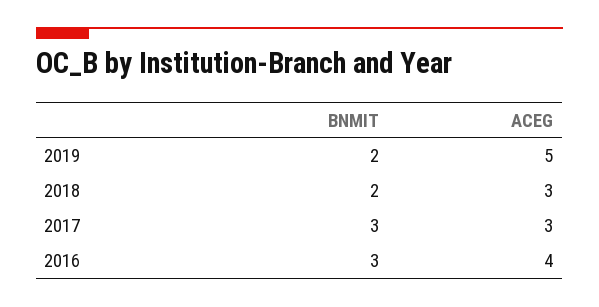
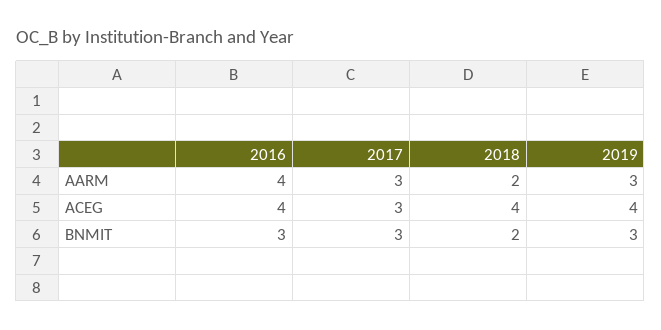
  {
    "BNMIT": {
-     "2019": 2,
+     "2019": 3,
      "2018": 2,
      "2017": 3,
      "2016": 3
    },
    "ACEG": {
-     "2019": 5,
+     "2019": 4,
-     "2018": 3,
+     "2018": 4,
      "2017": 3,
      "2016": 4
-   }
+   },
+   "AARM": {
+     "2016": 4,
+     "2017": 3,
+     "2018": 2,
+     "2019": 3
+   }
  }

